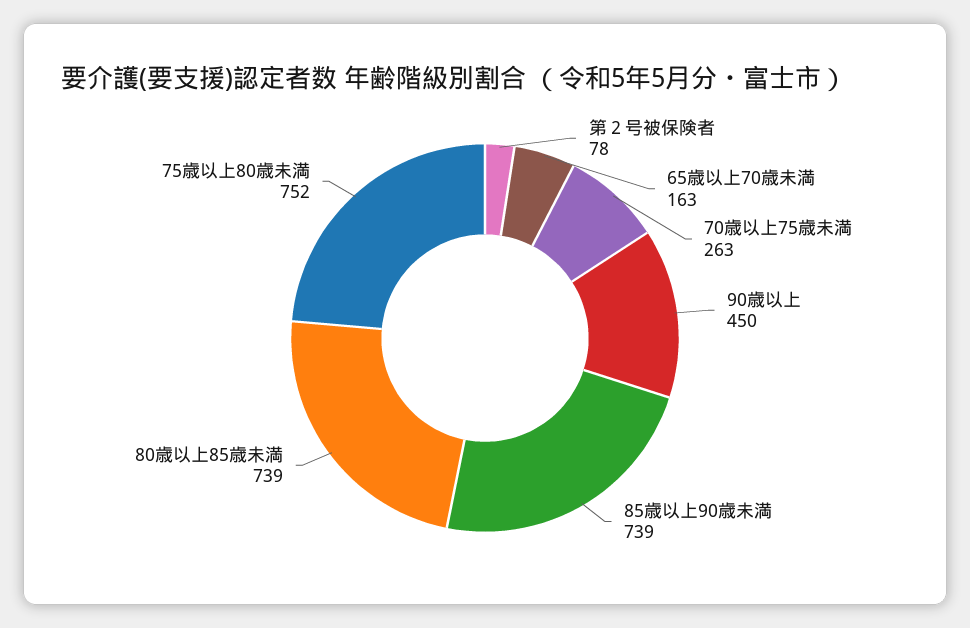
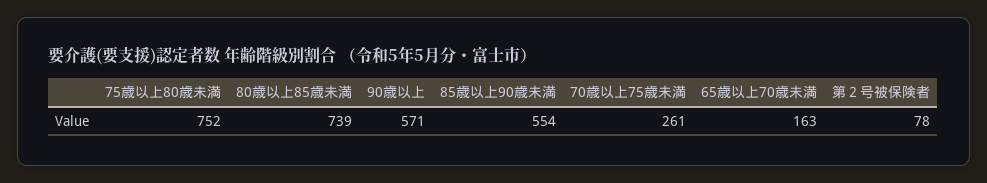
  {
    "第２号被保険者": 78,
    "65歳以上70歳未満": 163,
-   "70歳以上75歳未満": 263,
+   "70歳以上75歳未満": 261,
-   "90歳以上": 450,
+   "90歳以上": 571,
-   "85歳以上90歳未満": 739,
+   "85歳以上90歳未満": 554,
    "80歳以上85歳未満": 739,
    "75歳以上80歳未満": 752
  }

